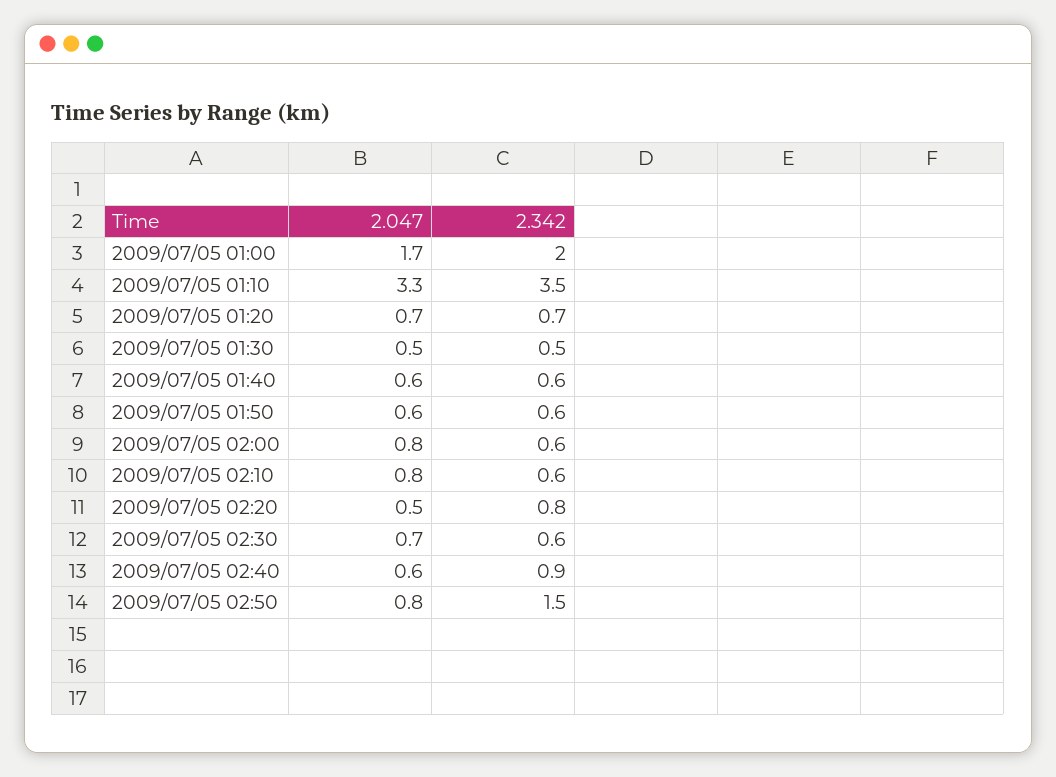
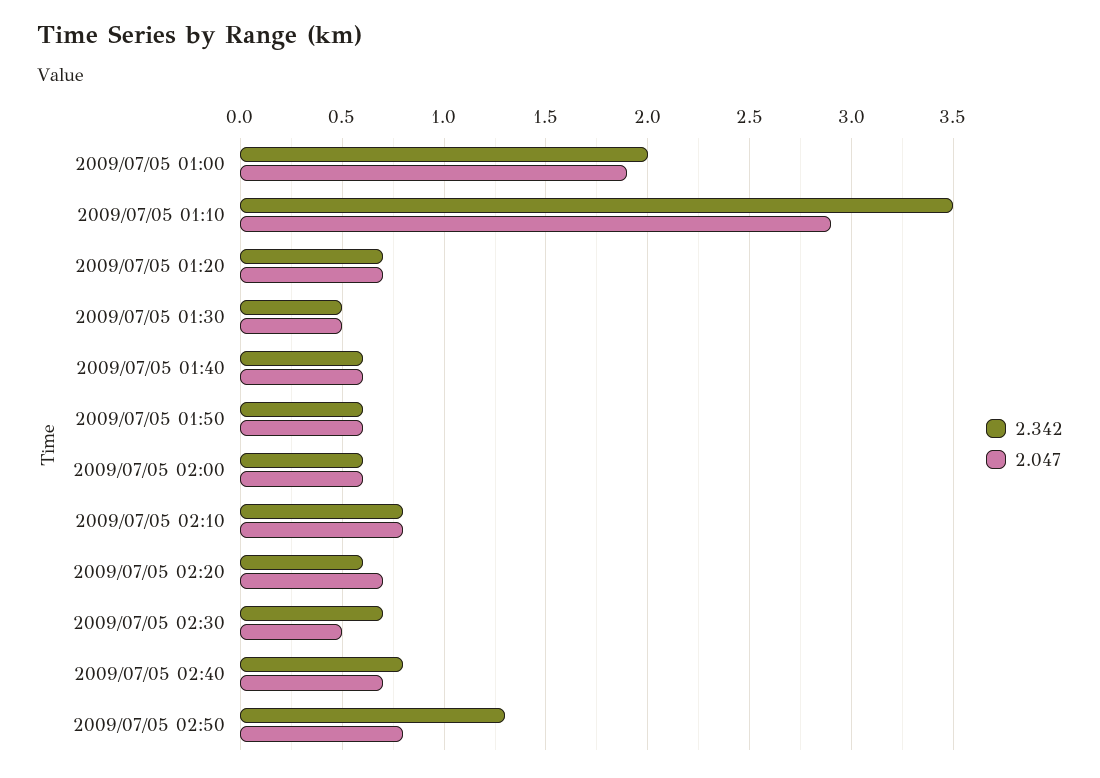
  {
    "2.047": {
-     "2009/07/05 01:00": 1.7,
+     "2009/07/05 01:00": 1.9,
-     "2009/07/05 01:10": 3.3,
+     "2009/07/05 01:10": 2.9,
      "2009/07/05 01:20": 0.7,
      "2009/07/05 01:30": 0.5,
      "2009/07/05 01:40": 0.6,
      "2009/07/05 01:50": 0.6,
-     "2009/07/05 02:00": 0.8,
+     "2009/07/05 02:00": 0.6,
      "2009/07/05 02:10": 0.8,
-     "2009/07/05 02:20": 0.5,
+     "2009/07/05 02:20": 0.7,
-     "2009/07/05 02:30": 0.7,
+     "2009/07/05 02:30": 0.5,
-     "2009/07/05 02:40": 0.6,
+     "2009/07/05 02:40": 0.7,
      "2009/07/05 02:50": 0.8
    },
    "2.342": {
      "2009/07/05 01:00": 2,
      "2009/07/05 01:10": 3.5,
      "2009/07/05 01:20": 0.7,
      "2009/07/05 01:30": 0.5,
      "2009/07/05 01:40": 0.6,
      "2009/07/05 01:50": 0.6,
      "2009/07/05 02:00": 0.6,
-     "2009/07/05 02:10": 0.6,
+     "2009/07/05 02:10": 0.8,
-     "2009/07/05 02:20": 0.8,
+     "2009/07/05 02:20": 0.6,
-     "2009/07/05 02:30": 0.6,
+     "2009/07/05 02:30": 0.7,
-     "2009/07/05 02:40": 0.9,
+     "2009/07/05 02:40": 0.8,
-     "2009/07/05 02:50": 1.5
+     "2009/07/05 02:50": 1.3
    }
  }

